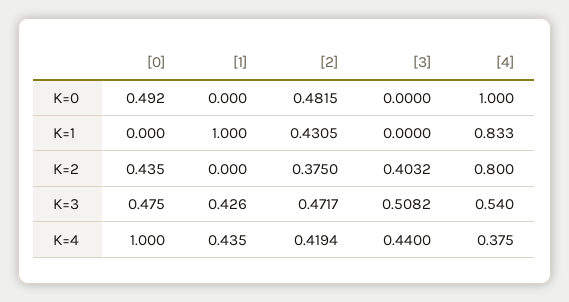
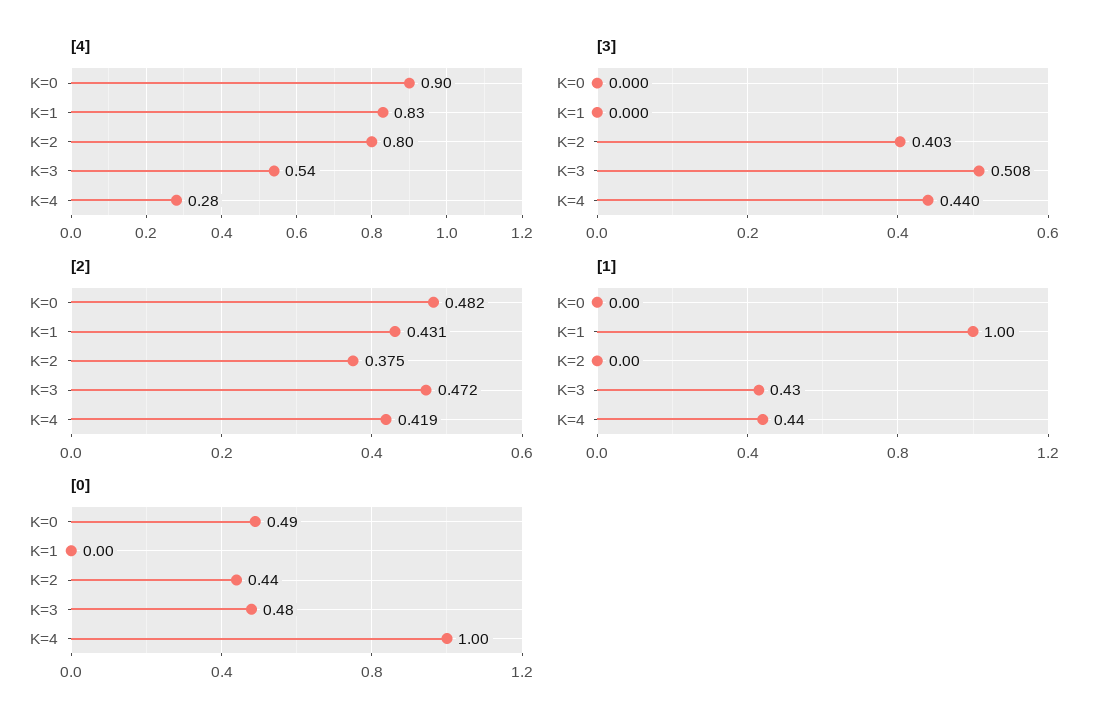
  {
    "[0]": {
      "K=0": 0.492,
      "K=1": 0,
      "K=2": 0.435,
      "K=3": 0.475,
      "K=4": 1
    },
    "[1]": {
      "K=0": 0,
      "K=1": 1,
      "K=2": 0,
      "K=3": 0.426,
      "K=4": 0.435
    },
    "[2]": {
      "K=0": 0.4815,
      "K=1": 0.4305,
      "K=2": 0.375,
      "K=3": 0.4717,
      "K=4": 0.4194
    },
    "[3]": {
      "K=0": 0,
      "K=1": 0,
      "K=2": 0.4032,
      "K=3": 0.5082,
      "K=4": 0.44
    },
    "[4]": {
-     "K=0": 1,
+     "K=0": 0.9,
      "K=1": 0.833,
      "K=2": 0.8,
      "K=3": 0.54,
-     "K=4": 0.375
+     "K=4": 0.28
    }
  }

